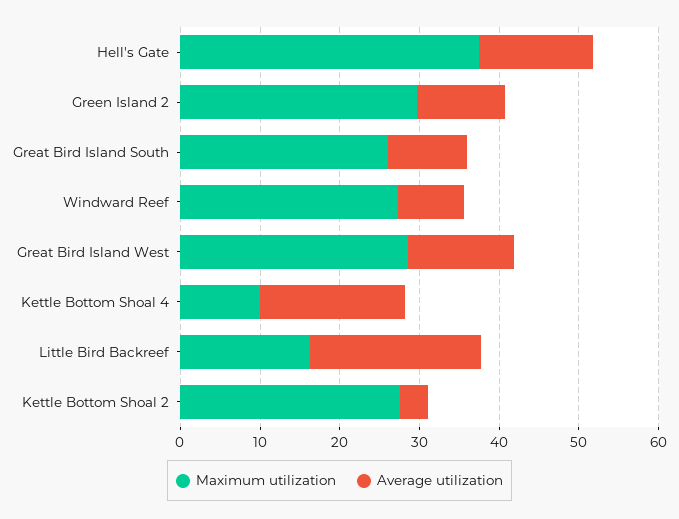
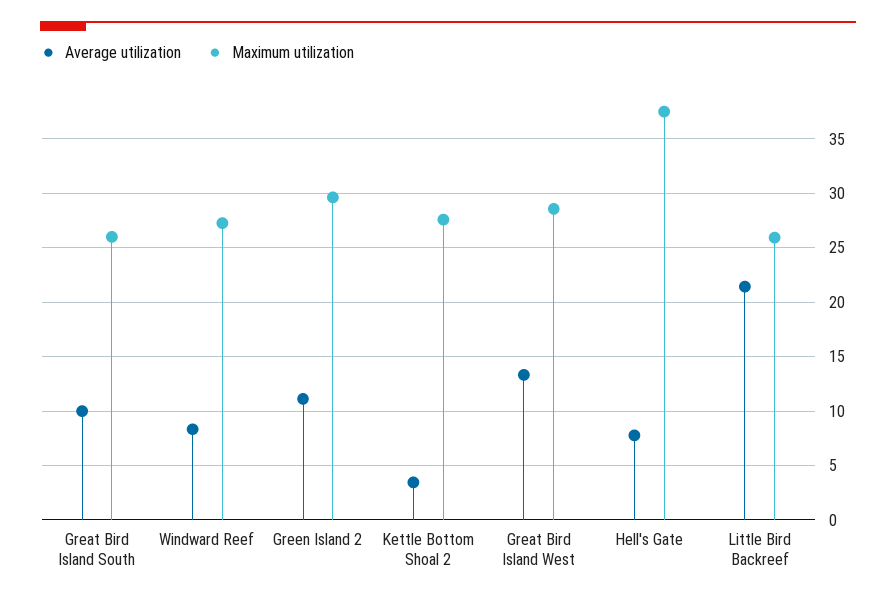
  {
    "Maximum utilization": {
      "Hell's Gate": 38,
      "Green Island 2": 30,
      "Great Bird Island South": 26,
      "Windward Reef": 27,
      "Great Bird Island West": 29,
-     "Kettle Bottom Shoal 4": 10,
-     "Little Bird Backreef": 16,
+     "Little Bird Backreef": 26,
      "Kettle Bottom Shoal 2": 28
    },
    "Average utilization": {
-     "Hell's Gate": 14,
+     "Hell's Gate": 8,
      "Green Island 2": 11,
      "Great Bird Island South": 10,
      "Windward Reef": 8,
      "Great Bird Island West": 13,
-     "Kettle Bottom Shoal 4": 18,
      "Little Bird Backreef": 21,
      "Kettle Bottom Shoal 2": 3
    }
  }

